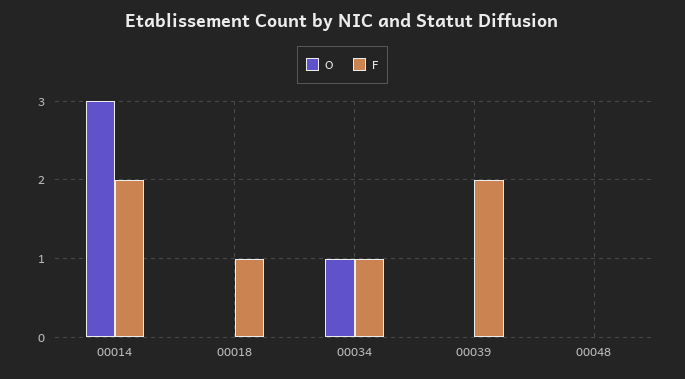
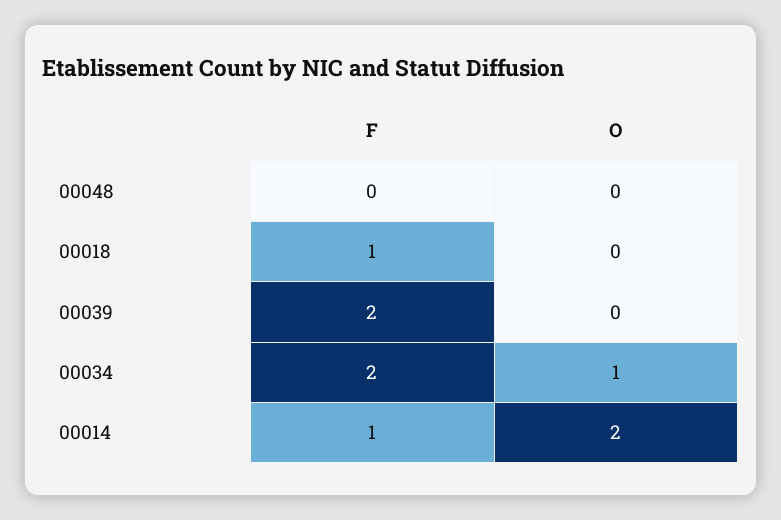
  {
    "O": {
-     "00014": 3,
+     "00014": 2,
      "00018": 0,
      "00034": 1,
      "00039": 0,
      "00048": 0
    },
    "F": {
-     "00014": 2,
+     "00014": 1,
      "00018": 1,
-     "00034": 1,
+     "00034": 2,
      "00039": 2,
      "00048": 0
    }
  }

